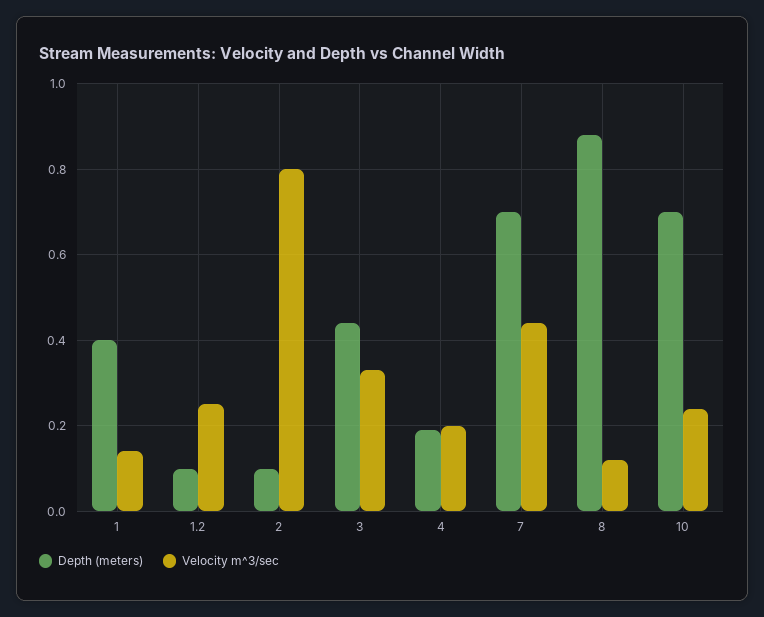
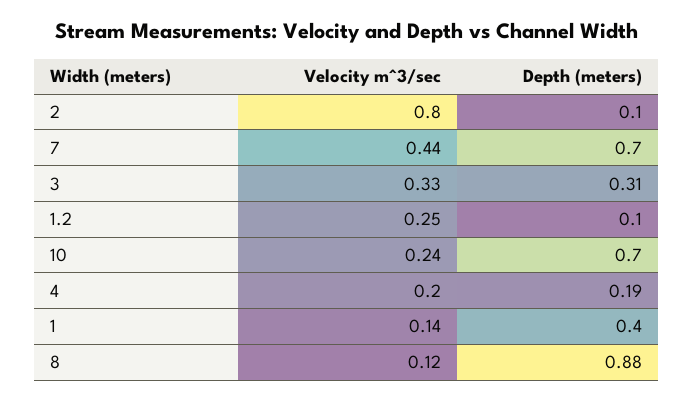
  {
    "Depth (meters)": {
      "1": 0.4,
      "1.2": 0.1,
      "2": 0.1,
-     "3": 0.45,
+     "3": 0.31,
      "4": 0.19,
      "7": 0.7,
      "8": 0.88,
      "10": 0.7
    },
    "Velocity m^3/sec": {
      "1": 0.14,
      "1.2": 0.25,
      "2": 0.8,
      "3": 0.33,
      "4": 0.2,
      "7": 0.44,
      "8": 0.12,
      "10": 0.24
    }
  }

